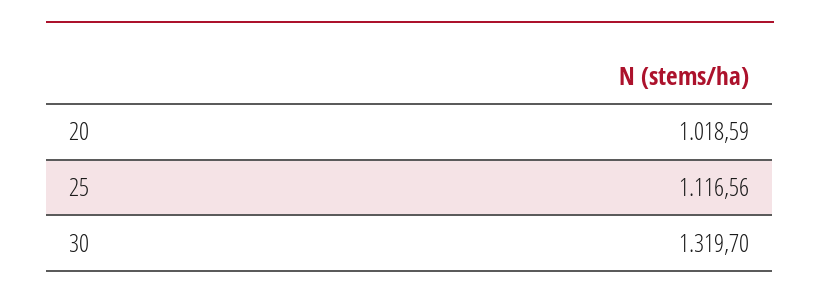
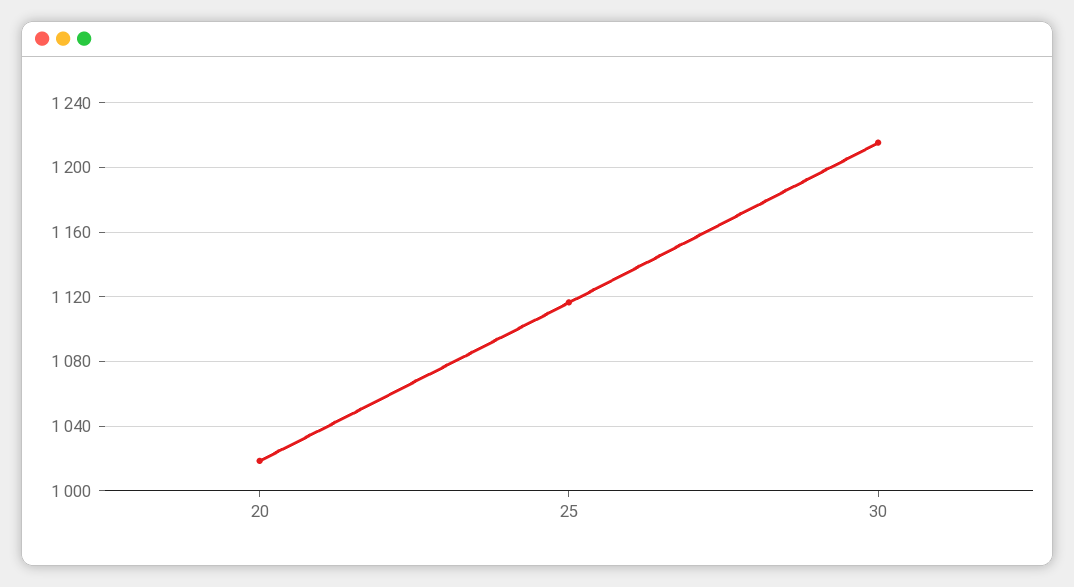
  {
    "20": 1018.59,
    "25": 1116.56,
-   "30": 1319.7
+   "30": 1215
  }

